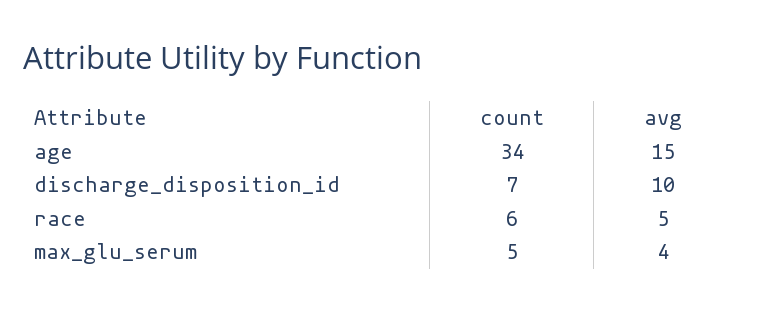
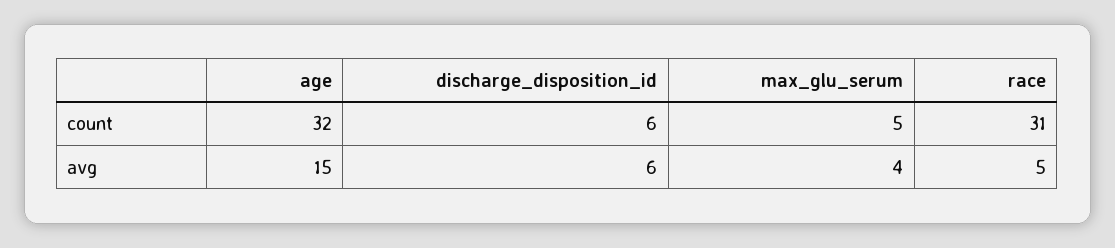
  {
    "count": {
-     "age": 34,
+     "age": 32,
-     "discharge_disposition_id": 7,
+     "discharge_disposition_id": 6,
-     "race": 6,
+     "race": 31,
      "max_glu_serum": 5
    },
    "avg": {
      "age": 15,
-     "discharge_disposition_id": 10,
+     "discharge_disposition_id": 6,
      "race": 5,
      "max_glu_serum": 4
    }
  }

